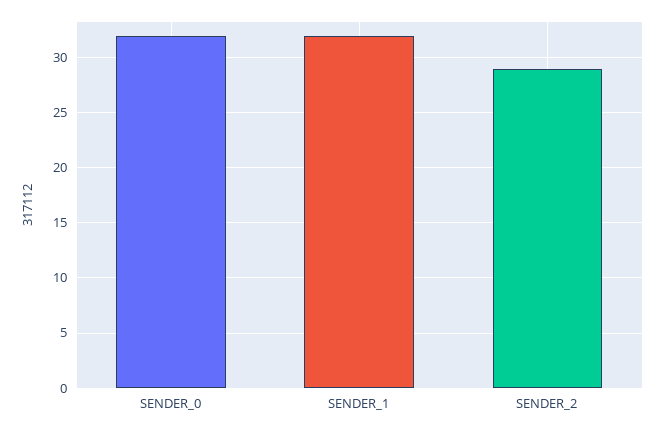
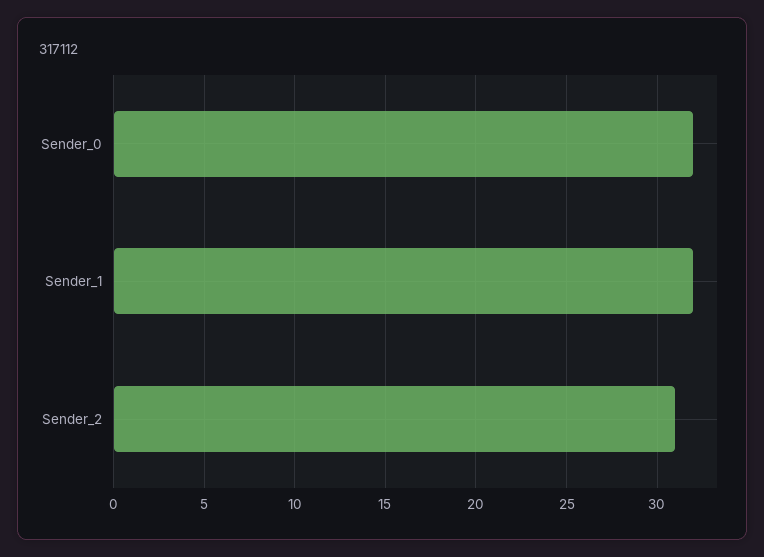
  {
    "SENDER_0": 32,
    "SENDER_1": 32,
-   "SENDER_2": 29
+   "SENDER_2": 31
  }

